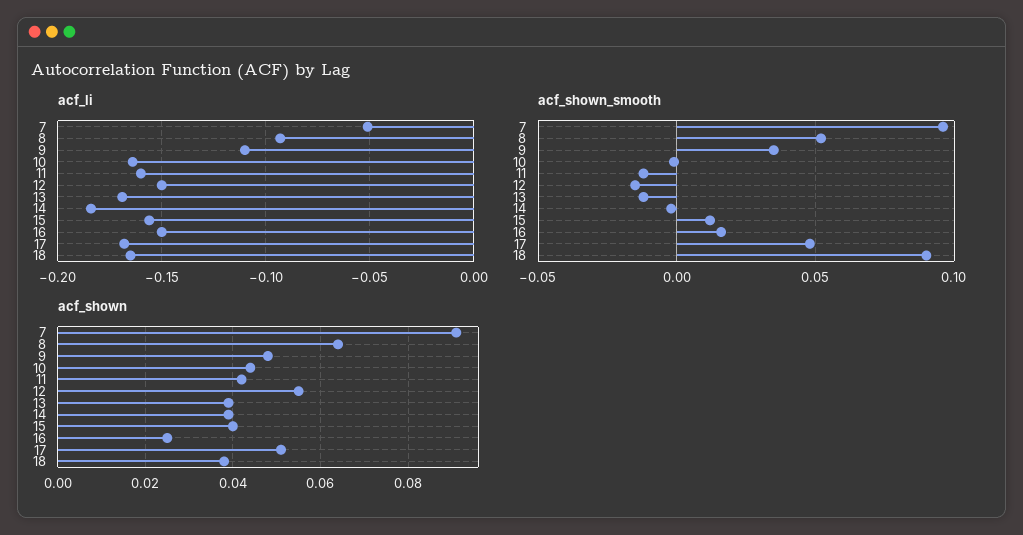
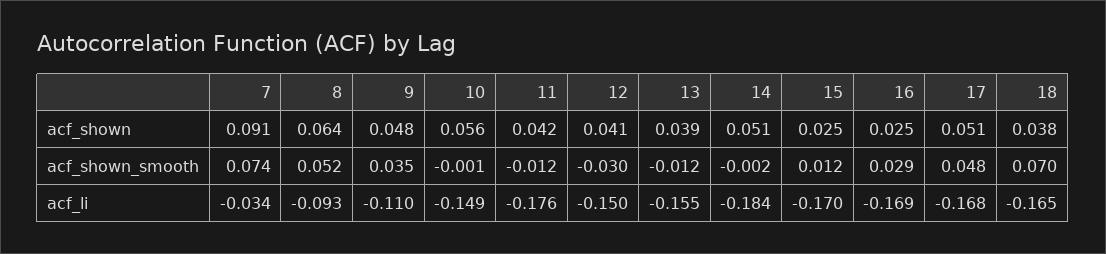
  {
    "acf_li": {
-     "7": -0.05,
+     "7": -0.034,
      "8": -0.093,
      "9": -0.11,
-     "10": -0.165,
+     "10": -0.149,
-     "11": -0.16,
+     "11": -0.176,
      "12": -0.15,
-     "13": -0.17,
+     "13": -0.155,
      "14": -0.184,
-     "15": -0.155,
+     "15": -0.17,
-     "16": -0.15,
+     "16": -0.169,
      "17": -0.168,
      "18": -0.165
    },
    "acf_shown_smooth": {
-     "7": 0.095,
+     "7": 0.074,
      "8": 0.052,
      "9": 0.035,
      "10": -0.001,
      "11": -0.012,
-     "12": -0.015,
+     "12": -0.03,
      "13": -0.012,
      "14": -0.002,
      "15": 0.012,
-     "16": 0.015,
+     "16": 0.029,
      "17": 0.048,
-     "18": 0.09
+     "18": 0.07
    },
    "acf_shown": {
      "7": 0.091,
      "8": 0.064,
      "9": 0.048,
-     "10": 0.045,
+     "10": 0.056,
      "11": 0.042,
-     "12": 0.055,
+     "12": 0.041,
      "13": 0.039,
-     "14": 0.04,
+     "14": 0.051,
-     "15": 0.04,
+     "15": 0.025,
      "16": 0.025,
      "17": 0.051,
      "18": 0.038
    }
  }

